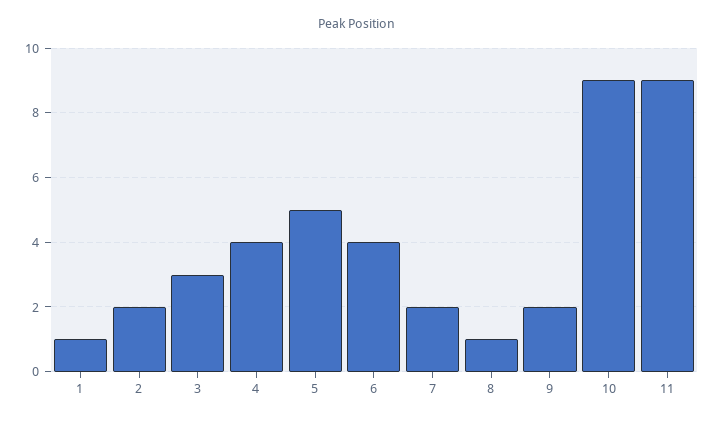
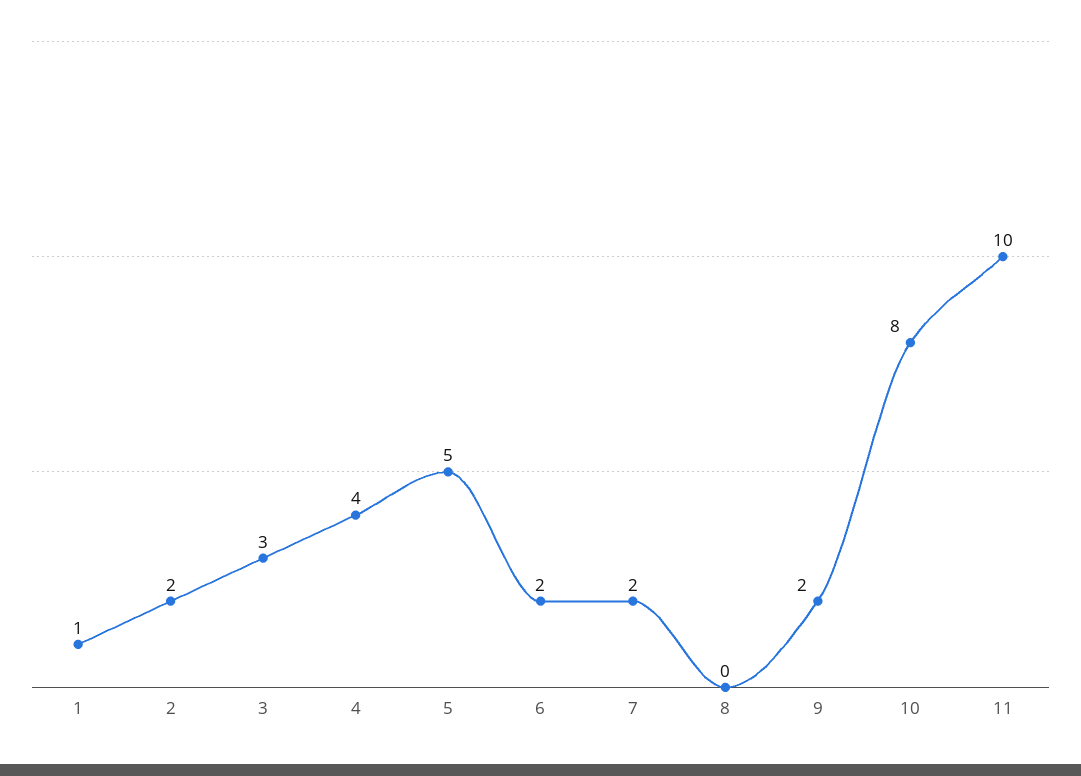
  {
    "1": 1,
    "2": 2,
    "3": 3,
    "4": 4,
    "5": 5,
-   "6": 4,
+   "6": 2,
    "7": 2,
-   "8": 1,
+   "8": 0,
    "9": 2,
-   "10": 9,
+   "10": 8,
-   "11": 9
+   "11": 10
  }

